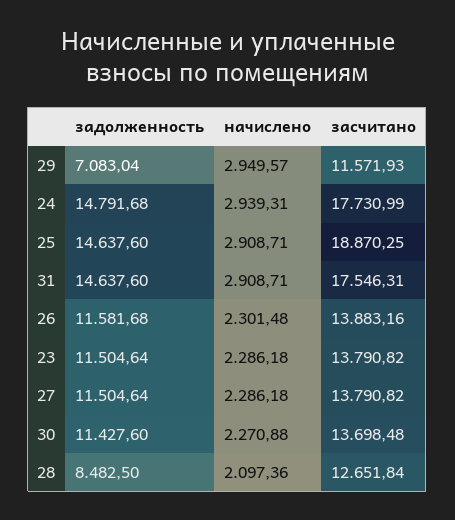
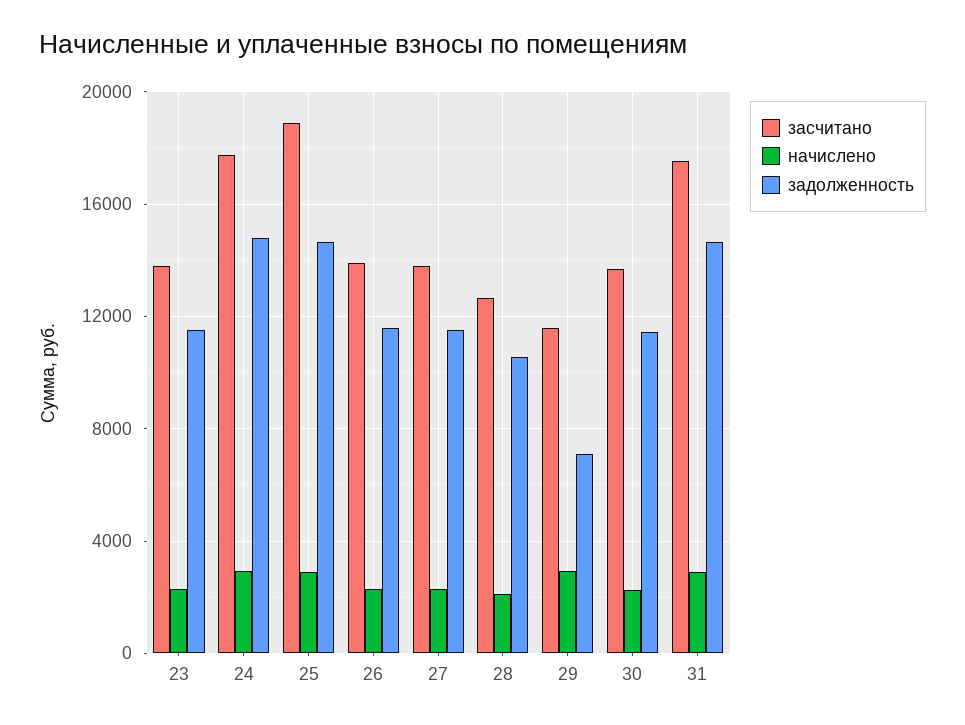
  {
    "задолженность": {
      "29": 7083.04,
      "24": 14791.68,
      "25": 14637.6,
      "31": 14637.6,
      "26": 11581.68,
      "23": 11504.64,
      "27": 11504.64,
      "30": 11427.6,
-     "28": 8482.5
+     "28": 10500
    },
    "начислено": {
      "29": 2949.57,
      "24": 2939.31,
      "25": 2908.71,
      "31": 2908.71,
      "26": 2301.48,
      "23": 2286.18,
      "27": 2286.18,
      "30": 2270.88,
      "28": 2097.36
    },
    "засчитано": {
      "29": 11571.93,
      "24": 17730.99,
      "25": 18870.25,
      "31": 17546.31,
      "26": 13883.16,
      "23": 13790.82,
      "27": 13790.82,
      "30": 13698.48,
      "28": 12651.84
    }
  }

